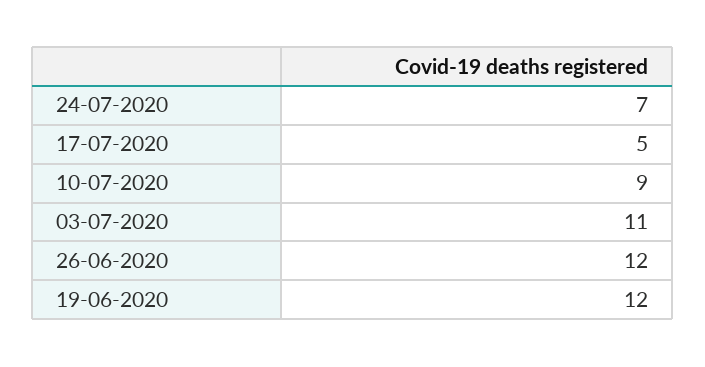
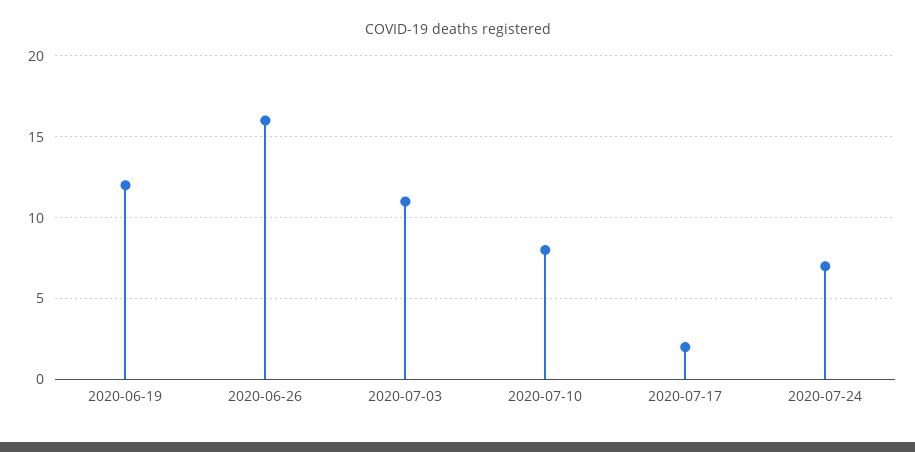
  {
    "24-07-2020": 7,
-   "17-07-2020": 5,
+   "17-07-2020": 2,
-   "10-07-2020": 9,
+   "10-07-2020": 8,
    "03-07-2020": 11,
-   "26-06-2020": 12,
+   "26-06-2020": 16,
    "19-06-2020": 12
  }

